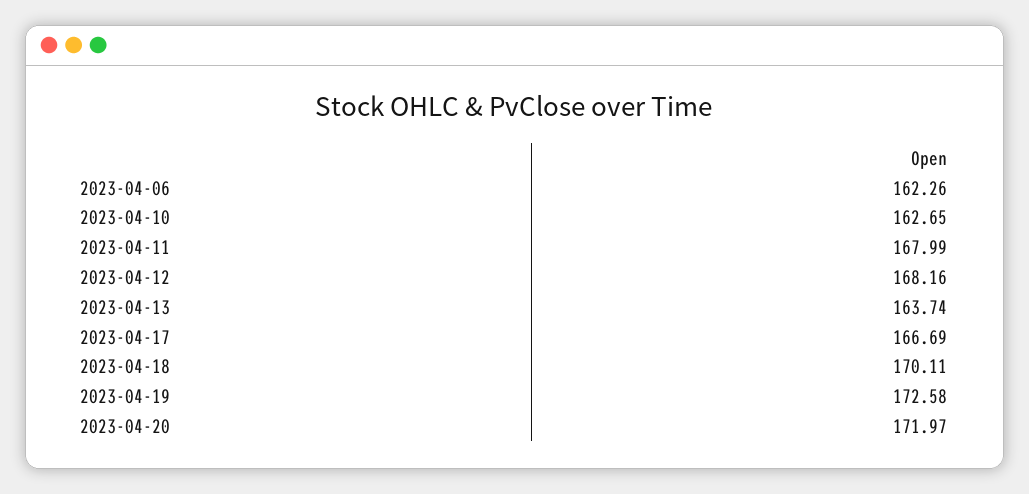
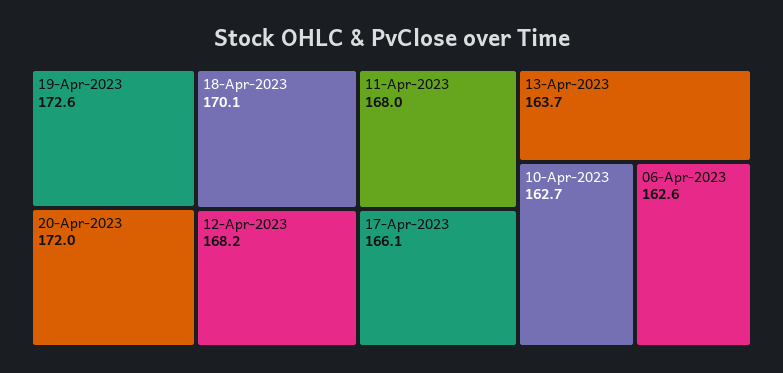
  {
-   "2023-04-06": 162.26,
+   "2023-04-06": 162.6,
    "2023-04-10": 162.65,
    "2023-04-11": 167.99,
    "2023-04-12": 168.16,
    "2023-04-13": 163.74,
-   "2023-04-17": 166.69,
+   "2023-04-17": 166.1,
    "2023-04-18": 170.11,
    "2023-04-19": 172.58,
    "2023-04-20": 171.97
  }

